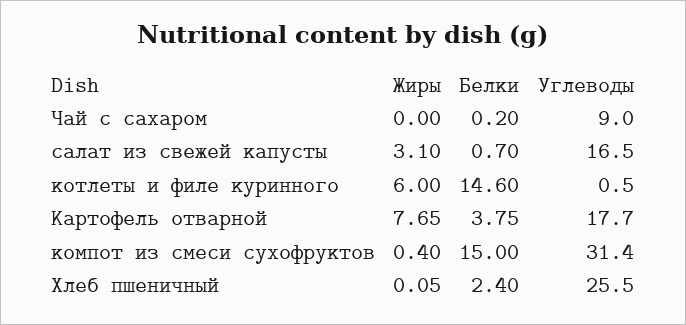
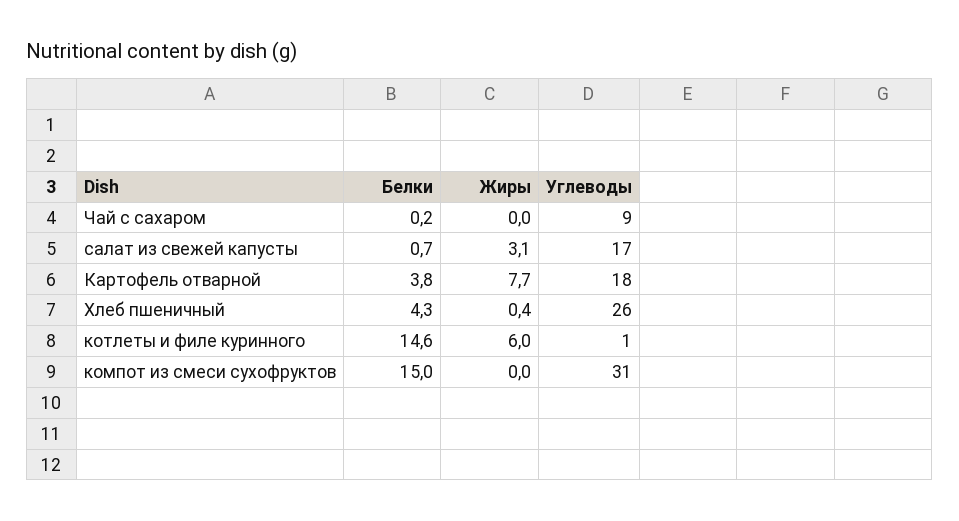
  {
    "Жиры": {
      "Чай с сахаром": 0,
      "салат из свежей капусты": 3.1,
      "котлеты и филе куринного": 6,
      "Картофель отварной": 7.65,
-     "компот из смеси сухофруктов": 0.4,
+     "компот из смеси сухофруктов": 0,
-     "Хлеб пшеничный": 0.05
+     "Хлеб пшеничный": 0.4
    },
    "Белки": {
      "Чай с сахаром": 0.2,
      "салат из свежей капусты": 0.7,
      "котлеты и филе куринного": 14.6,
      "Картофель отварной": 3.75,
      "компот из смеси сухофруктов": 15,
-     "Хлеб пшеничный": 2.4
+     "Хлеб пшеничный": 4.3
    },
    "Углеводы": {
      "Чай с сахаром": 9,
      "салат из свежей капусты": 16.5,
      "котлеты и филе куринного": 0.5,
      "Картофель отварной": 17.7,
      "компот из смеси сухофруктов": 31.4,
      "Хлеб пшеничный": 25.5
    }
  }

